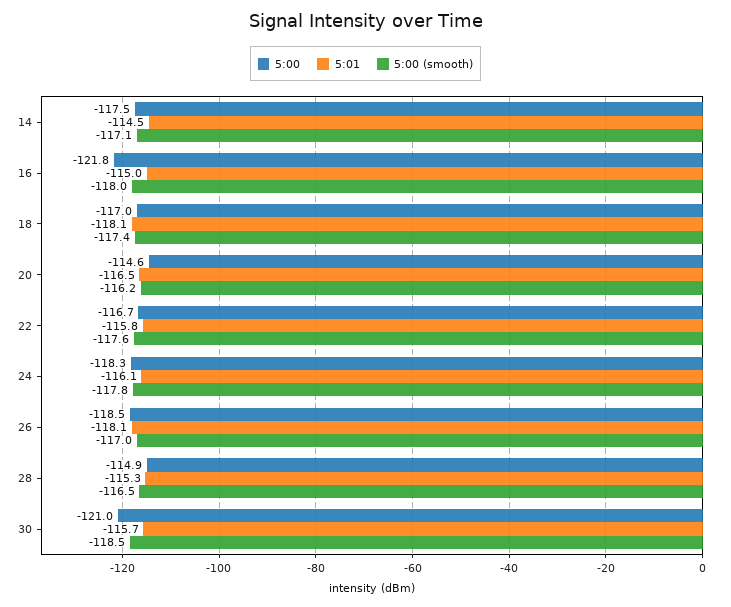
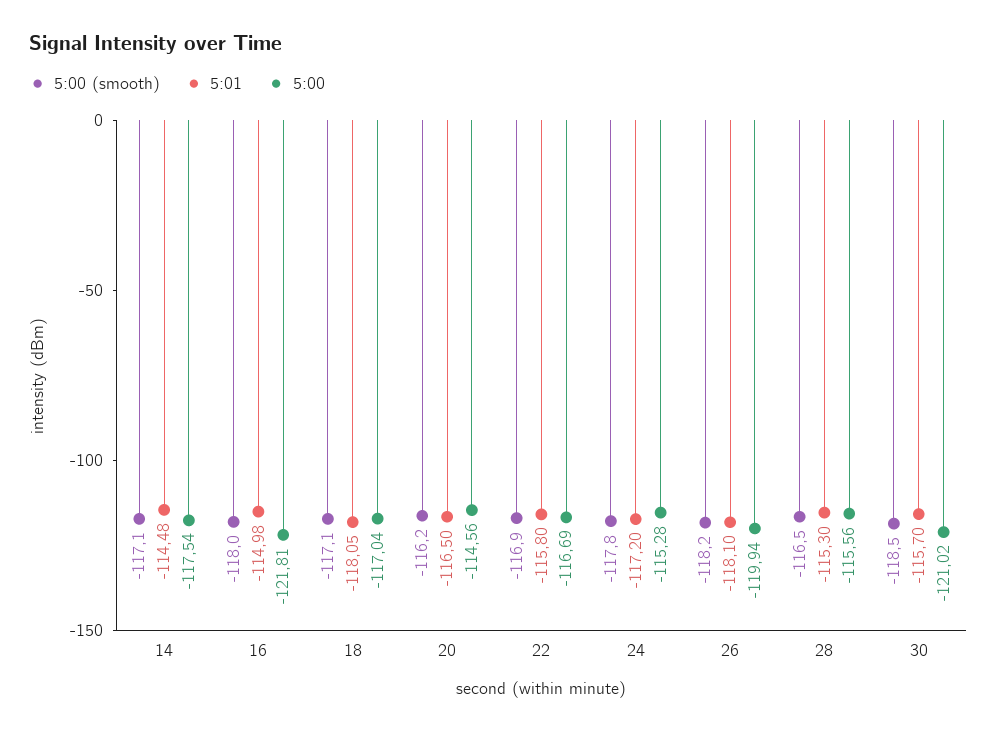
  {
    "5:00": {
      "14": -117.54,
      "16": -121.81,
      "18": -117.04,
      "20": -114.56,
      "22": -116.69,
-     "24": -118.3,
+     "24": -115.28,
-     "26": -118.5,
+     "26": -119.94,
-     "28": -114.9,
+     "28": -115.56,
      "30": -121.02
    },
    "5:01": {
      "14": -114.48,
      "16": -114.98,
      "18": -118.05,
      "20": -116.5,
      "22": -115.8,
-     "24": -116.1,
+     "24": -117.2,
      "26": -118.1,
      "28": -115.3,
      "30": -115.7
    },
    "5:00 (smooth)": {
      "14": -117.1,
      "16": -118,
-     "18": -117.4,
+     "18": -117.1,
      "20": -116.2,
-     "22": -117.6,
+     "22": -116.9,
      "24": -117.8,
-     "26": -117,
+     "26": -118.2,
      "28": -116.5,
      "30": -118.5
    }
  }

